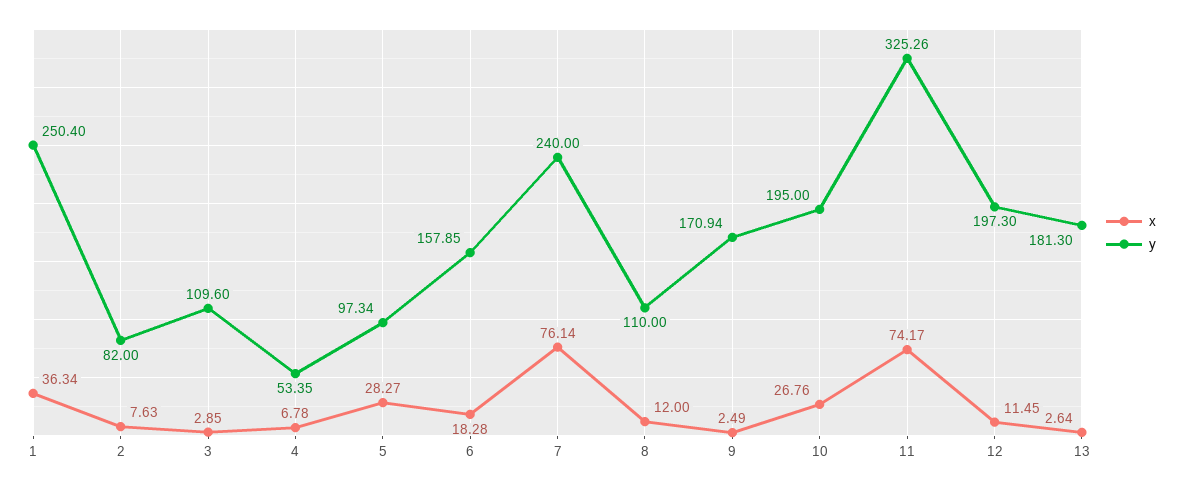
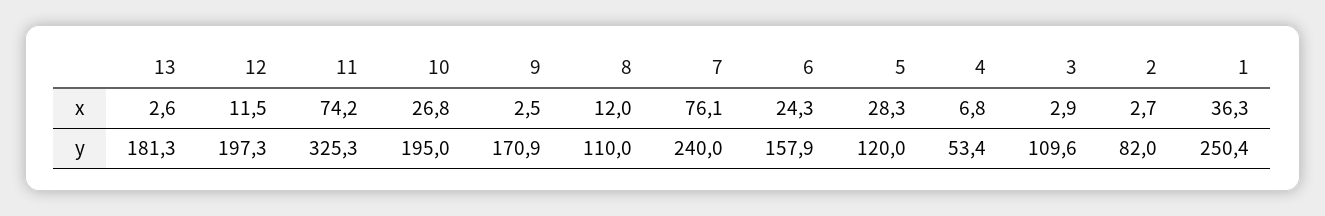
  {
    "x": {
      "1": 36.34,
-     "2": 7.63,
+     "2": 2.7,
      "3": 2.85,
      "4": 6.78,
      "5": 28.27,
-     "6": 18.28,
+     "6": 24.3,
      "7": 76.14,
      "8": 12,
      "9": 2.49,
      "10": 26.76,
      "11": 74.17,
      "12": 11.45,
      "13": 2.64
    },
    "y": {
      "1": 250.4,
      "2": 82,
      "3": 109.6,
      "4": 53.35,
-     "5": 97.34,
+     "5": 120,
      "6": 157.85,
      "7": 240,
      "8": 110,
      "9": 170.94,
      "10": 195,
      "11": 325.26,
      "12": 197.3,
      "13": 181.3
    }
  }

